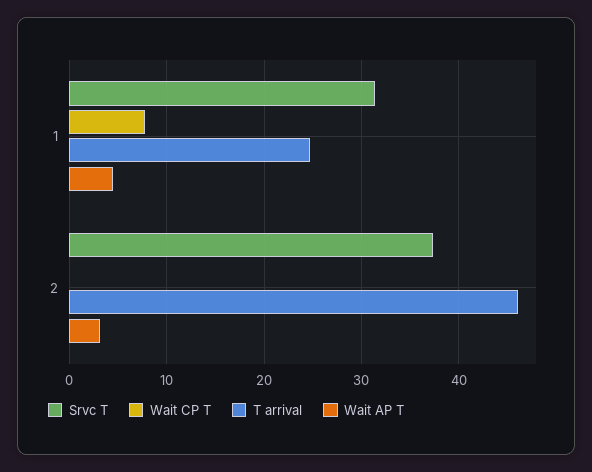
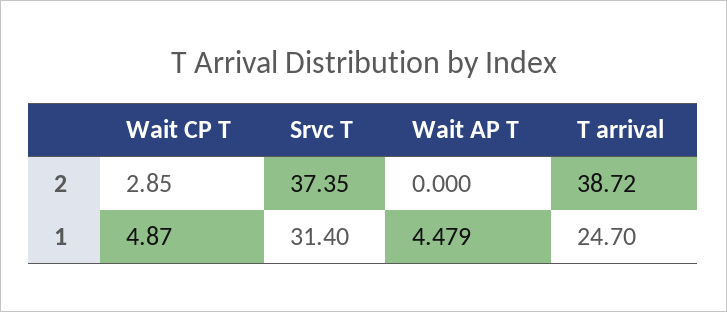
  {
    "Srvc T": {
      "1": 31.4,
      "2": 37.35
    },
    "Wait CP T": {
-     "1": 8,
+     "1": 4.87,
-     "2": 0
+     "2": 2.85
    },
    "T arrival": {
      "1": 24.7,
-     "2": 46
+     "2": 38.72
    },
    "Wait AP T": {
      "1": 4.479,
-     "2": 3
+     "2": 0
    }
  }

